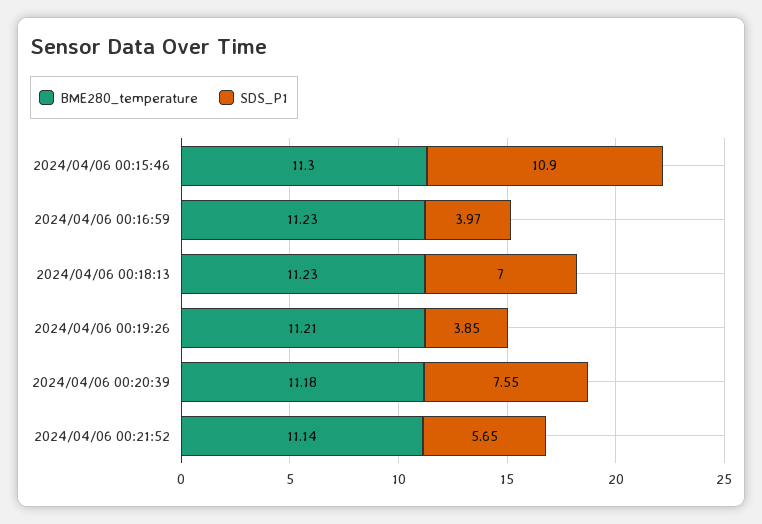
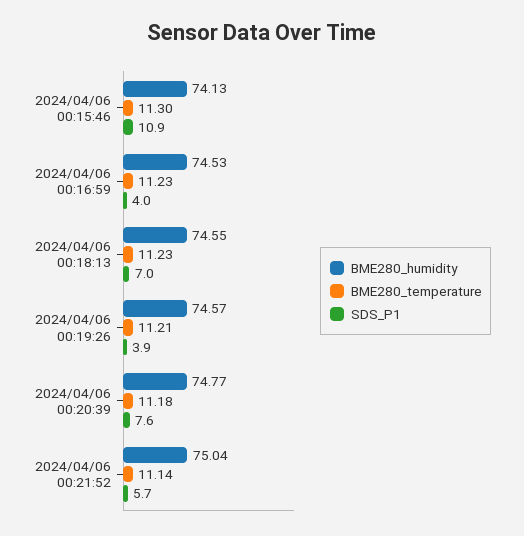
  {
    "BME280_temperature": {
      "2024/04/06 00:15:46": 11.3,
      "2024/04/06 00:16:59": 11.23,
      "2024/04/06 00:18:13": 11.23,
      "2024/04/06 00:19:26": 11.21,
      "2024/04/06 00:20:39": 11.18,
      "2024/04/06 00:21:52": 11.14
    },
    "SDS_P1": {
      "2024/04/06 00:15:46": 10.9,
      "2024/04/06 00:16:59": 3.97,
      "2024/04/06 00:18:13": 7,
      "2024/04/06 00:19:26": 3.85,
      "2024/04/06 00:20:39": 7.55,
      "2024/04/06 00:21:52": 5.65
-   }
+   },
+   "BME280_humidity": {
+     "2024/04/06 00:15:46": 74.13,
+     "2024/04/06 00:16:59": 74.53,
+     "2024/04/06 00:18:13": 74.55,
+     "2024/04/06 00:19:26": 74.57,
+     "2024/04/06 00:20:39": 74.77,
+     "2024/04/06 00:21:52": 75.04
+   }
  }

